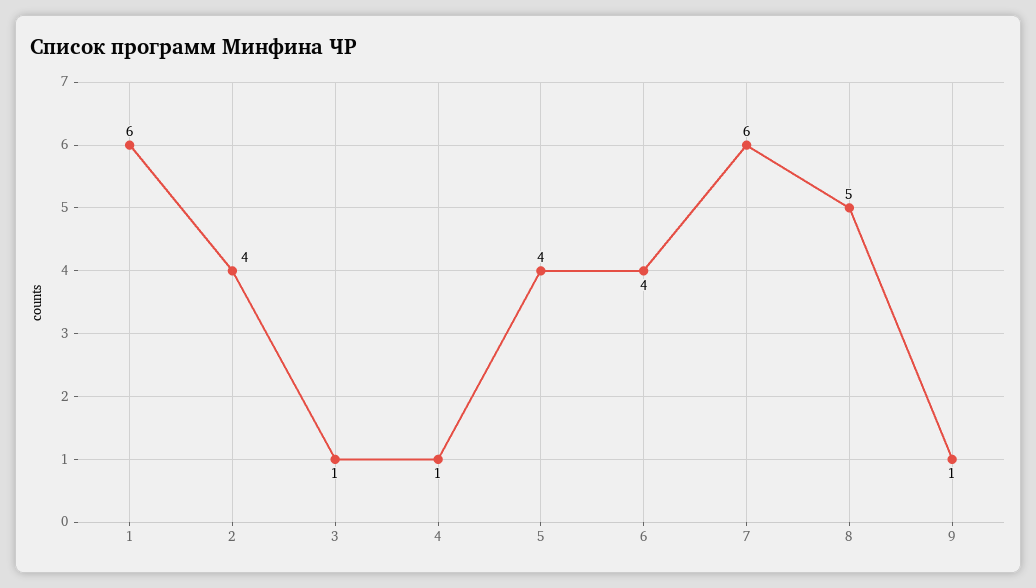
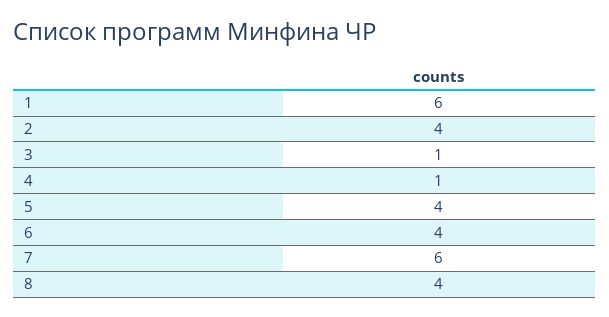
  {
    "1": 6,
    "2": 4,
    "3": 1,
    "4": 1,
    "5": 4,
    "6": 4,
    "7": 6,
-   "8": 5,
+   "8": 4
-   "9": 1
  }

